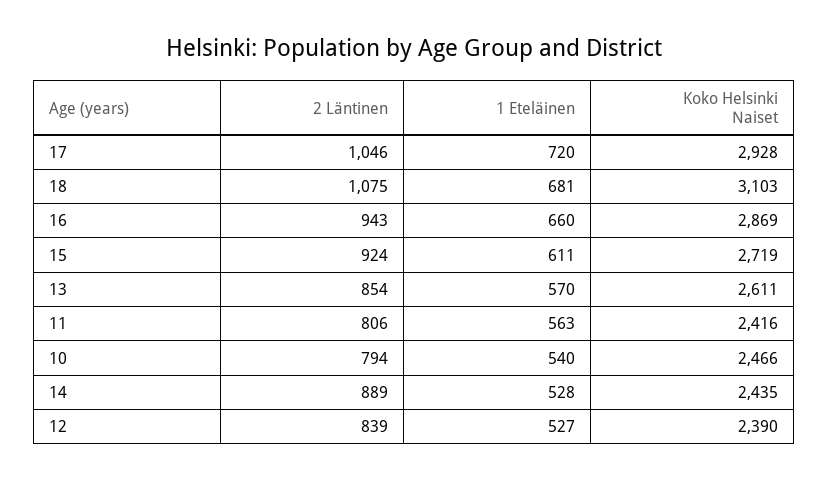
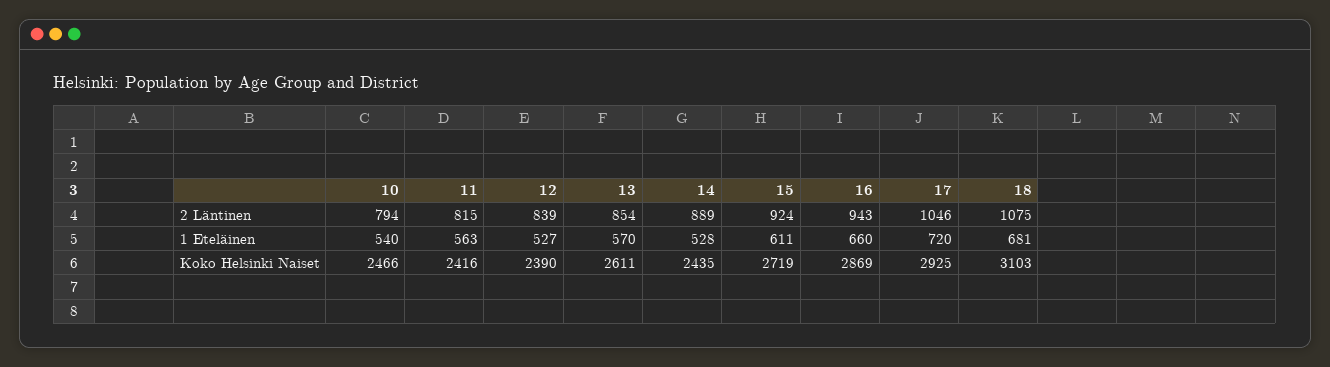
  {
    "2 Läntinen": {
      "17": 1046,
      "18": 1075,
      "16": 943,
      "15": 924,
      "13": 854,
-     "11": 806,
+     "11": 815,
      "10": 794,
      "14": 889,
      "12": 839
    },
    "1 Eteläinen": {
      "17": 720,
      "18": 681,
      "16": 660,
      "15": 611,
      "13": 570,
      "11": 563,
      "10": 540,
      "14": 528,
      "12": 527
    },
    "Koko Helsinki Naiset": {
-     "17": 2928,
+     "17": 2925,
      "18": 3103,
      "16": 2869,
      "15": 2719,
      "13": 2611,
      "11": 2416,
      "10": 2466,
      "14": 2435,
      "12": 2390
    }
  }

